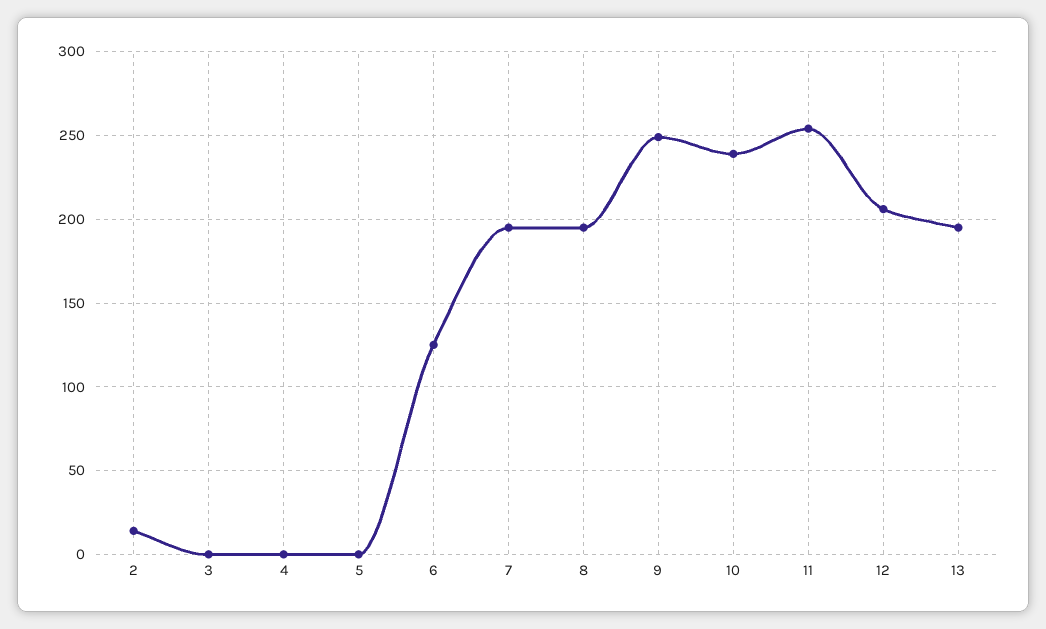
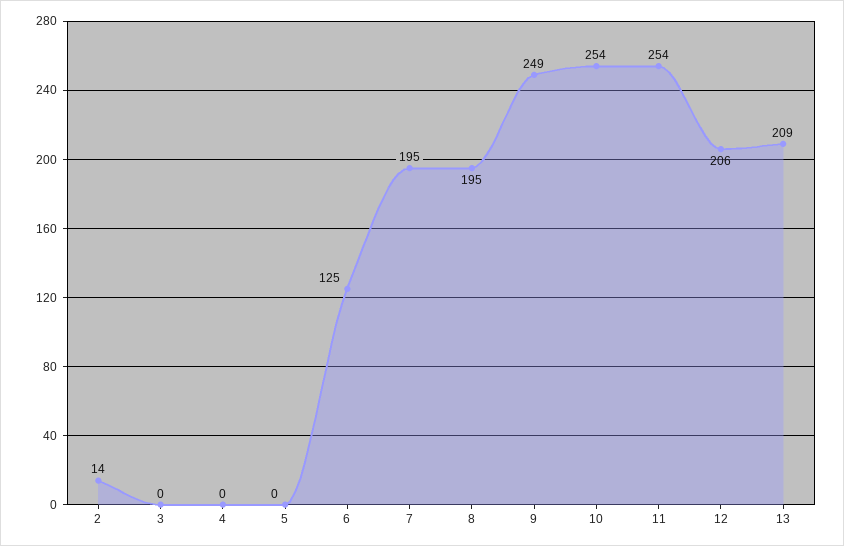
  {
    "2": 14,
    "3": 0,
    "4": 0,
    "5": 0,
    "6": 125,
    "7": 195,
    "8": 195,
    "9": 249,
-   "10": 240,
+   "10": 254,
    "11": 254,
    "12": 206,
-   "13": 195
+   "13": 209
  }

